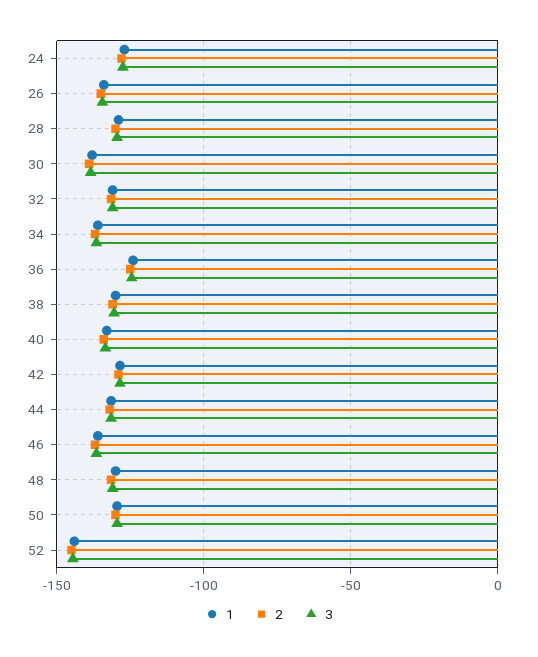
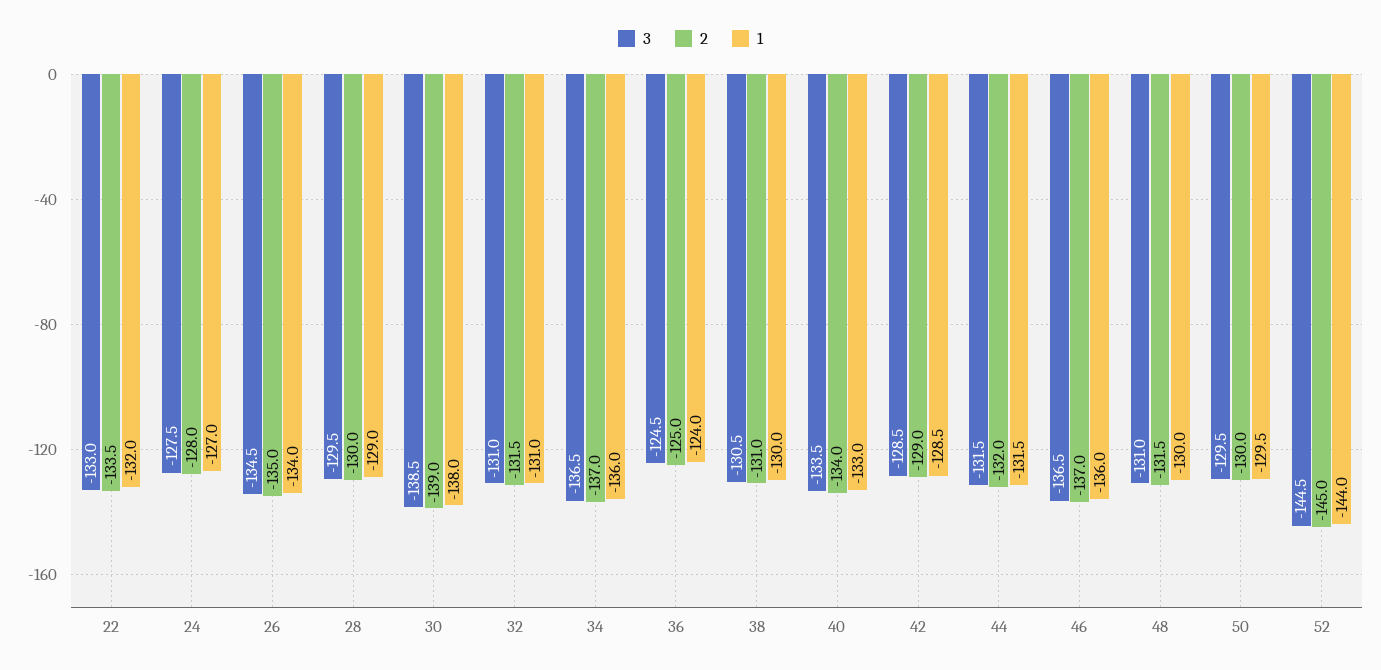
  {
    "1": {
      "24": -127,
      "26": -134,
      "28": -129,
      "30": -138,
      "32": -131,
      "34": -136,
      "36": -124,
      "38": -130,
      "40": -133,
      "42": -128.5,
      "44": -131.5,
      "46": -136,
      "48": -130,
      "50": -129.5,
-     "52": -144
+     "52": -144,
+     "22": -132
    },
    "2": {
      "24": -128,
      "26": -135,
      "28": -130,
      "30": -139,
      "32": -131.5,
      "34": -137,
      "36": -125,
      "38": -131,
      "40": -134,
      "42": -129,
      "44": -132,
      "46": -137,
      "48": -131.5,
      "50": -130,
-     "52": -145
+     "52": -145,
+     "22": -133.5
    },
    "3": {
      "24": -127.5,
      "26": -134.5,
      "28": -129.5,
      "30": -138.5,
      "32": -131,
      "34": -136.5,
      "36": -124.5,
      "38": -130.5,
      "40": -133.5,
      "42": -128.5,
      "44": -131.5,
      "46": -136.5,
      "48": -131,
      "50": -129.5,
-     "52": -144.5
+     "52": -144.5,
+     "22": -133
    }
  }

